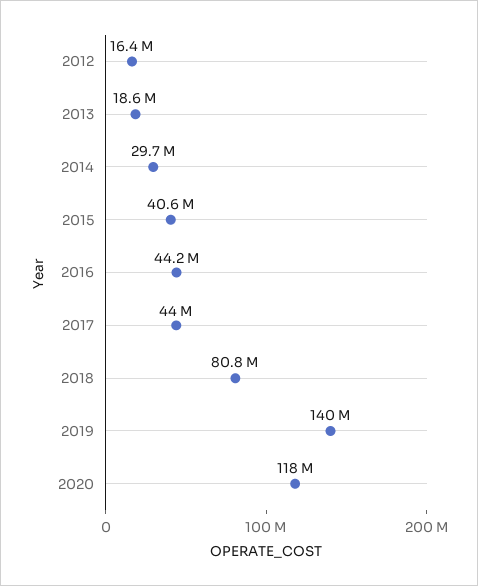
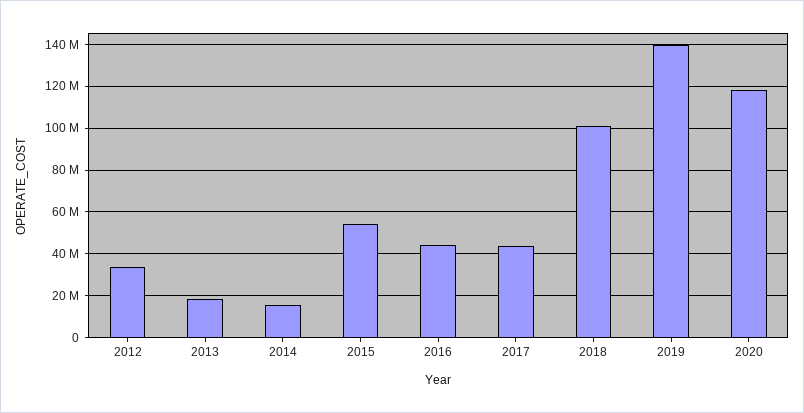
  {
-   "2012": 16400000,
+   "2012": 35000000,
    "2013": 18600000,
-   "2014": 29700000,
+   "2014": 15000000,
-   "2015": 40600000,
+   "2015": 55000000,
    "2016": 44200000,
    "2017": 44000000,
-   "2018": 80800000,
+   "2018": 100000000,
    "2019": 140000000,
    "2020": 118000000
  }

